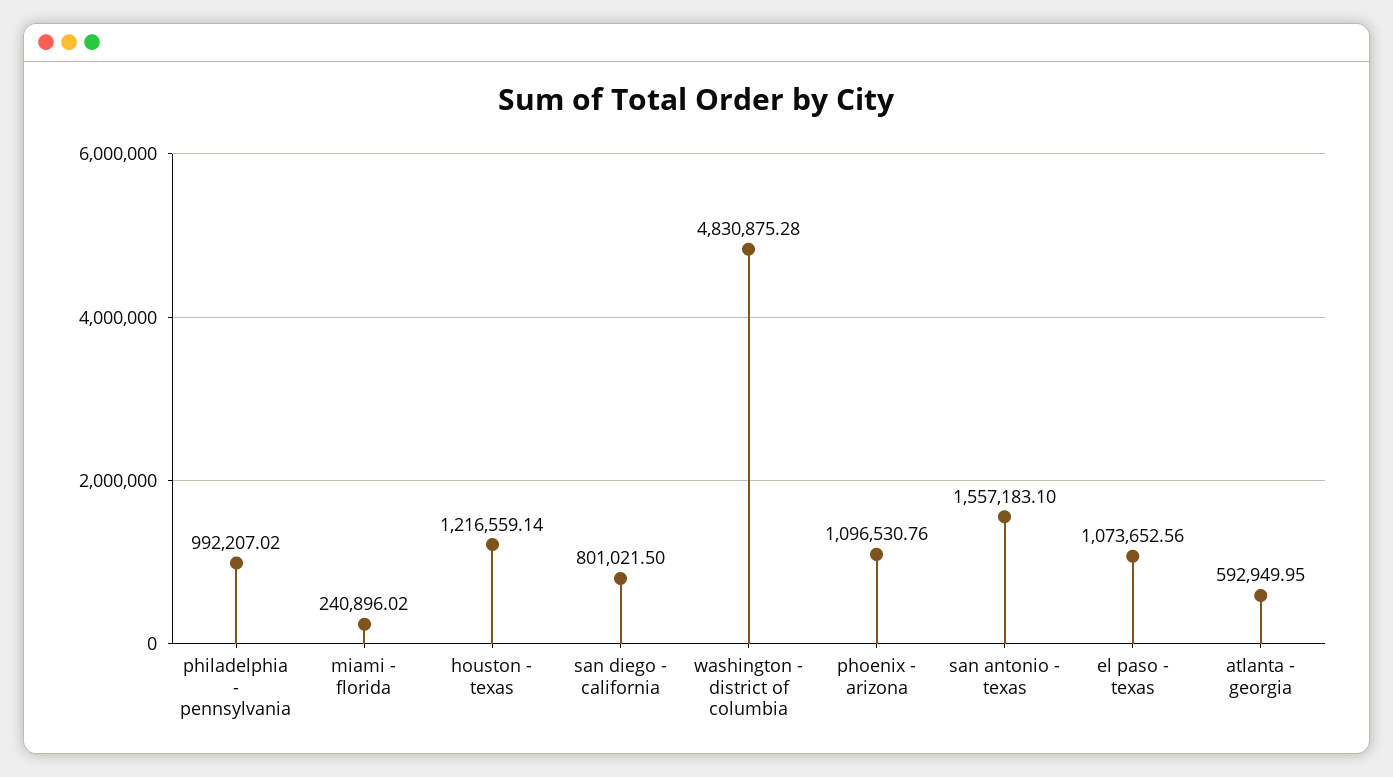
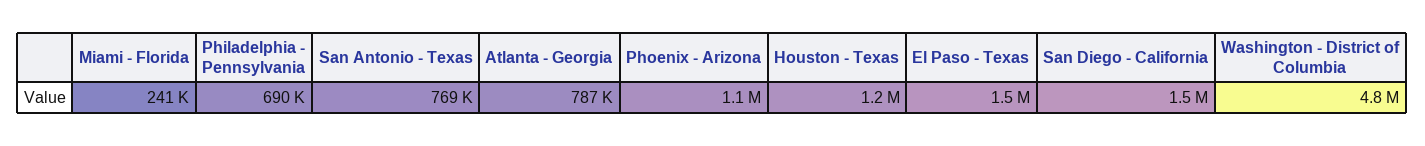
  {
-   "philadelphia - pennsylvania": 992207.02,
+   "philadelphia - pennsylvania": 690000,
    "miami - florida": 240896.02,
    "houston - texas": 1216559.14,
-   "san diego - california": 801021.5,
+   "san diego - california": 1500000,
    "washington - district of columbia": 4830875.28,
    "phoenix - arizona": 1096530.76,
-   "san antonio - texas": 1557183.1,
+   "san antonio - texas": 769000,
-   "el paso - texas": 1073652.56,
+   "el paso - texas": 1500000,
-   "atlanta - georgia": 592949.95
+   "atlanta - georgia": 787000
  }

